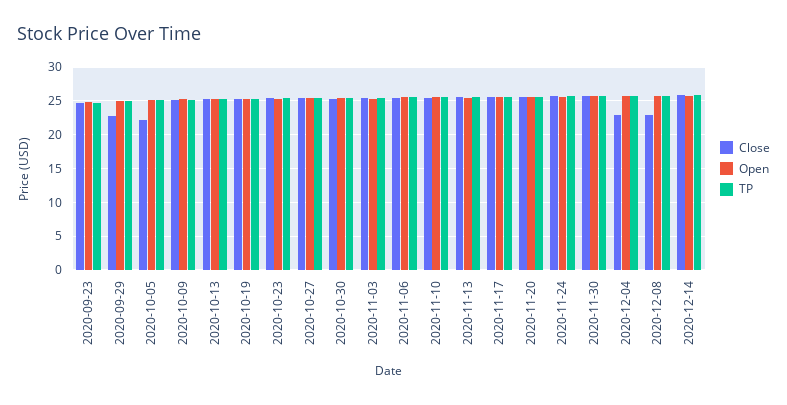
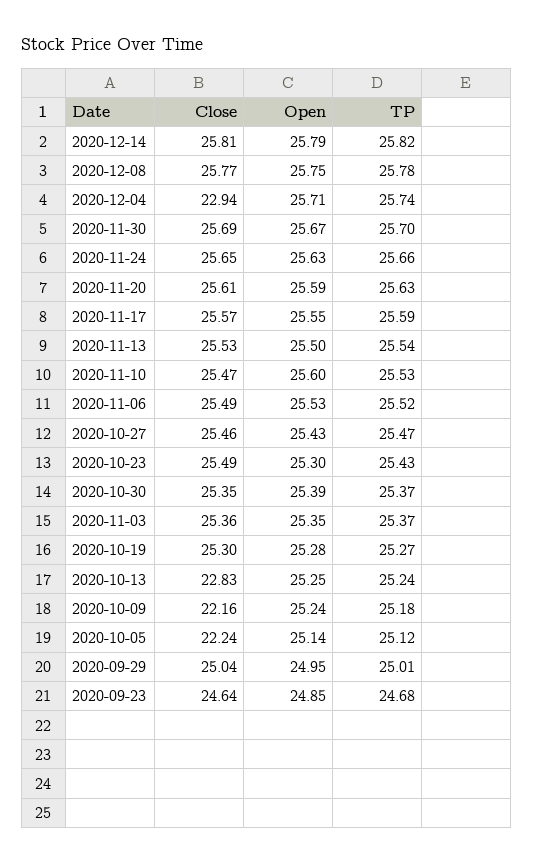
  {
    "Close": {
      "2020-09-23": 24.64,
-     "2020-09-29": 23,
+     "2020-09-29": 25.04,
      "2020-10-05": 22.24,
-     "2020-10-09": 25,
+     "2020-10-09": 22.16,
-     "2020-10-13": 25,
+     "2020-10-13": 22.83,
      "2020-10-19": 25.3,
      "2020-10-23": 25.49,
      "2020-10-27": 25.46,
      "2020-10-30": 25.35,
      "2020-11-03": 25.36,
      "2020-11-06": 25.49,
      "2020-11-10": 25.47,
      "2020-11-13": 25.53,
      "2020-11-17": 25.57,
      "2020-11-20": 25.61,
      "2020-11-24": 25.65,
      "2020-11-30": 25.69,
      "2020-12-04": 22.94,
-     "2020-12-08": 23,
+     "2020-12-08": 25.77,
      "2020-12-14": 25.81
    },
    "Open": {
      "2020-09-23": 24.85,
      "2020-09-29": 24.95,
      "2020-10-05": 25.14,
      "2020-10-09": 25.24,
      "2020-10-13": 25.25,
      "2020-10-19": 25.28,
      "2020-10-23": 25.3,
      "2020-10-27": 25.43,
      "2020-10-30": 25.39,
      "2020-11-03": 25.35,
      "2020-11-06": 25.53,
      "2020-11-10": 25.6,
      "2020-11-13": 25.5,
      "2020-11-17": 25.55,
      "2020-11-20": 25.59,
      "2020-11-24": 25.63,
      "2020-11-30": 25.67,
      "2020-12-04": 25.71,
      "2020-12-08": 25.75,
      "2020-12-14": 25.79
    },
    "TP": {
      "2020-09-23": 24.68,
      "2020-09-29": 25.01,
      "2020-10-05": 25.12,
      "2020-10-09": 25.18,
      "2020-10-13": 25.24,
      "2020-10-19": 25.27,
      "2020-10-23": 25.43,
      "2020-10-27": 25.47,
      "2020-10-30": 25.37,
      "2020-11-03": 25.37,
      "2020-11-06": 25.52,
      "2020-11-10": 25.53,
      "2020-11-13": 25.54,
      "2020-11-17": 25.59,
      "2020-11-20": 25.63,
      "2020-11-24": 25.66,
      "2020-11-30": 25.7,
      "2020-12-04": 25.74,
      "2020-12-08": 25.78,
      "2020-12-14": 25.82
    }
  }

